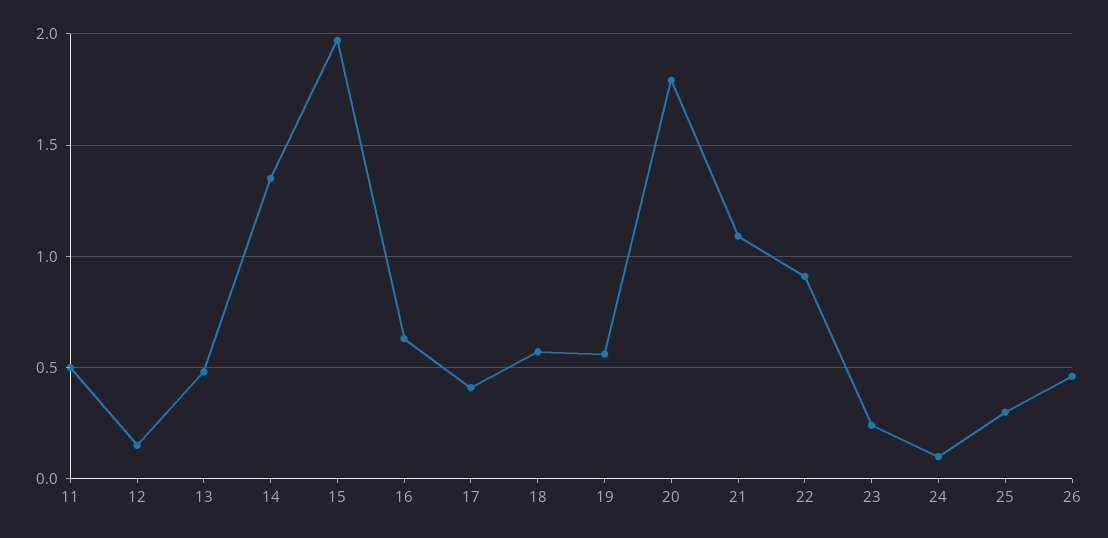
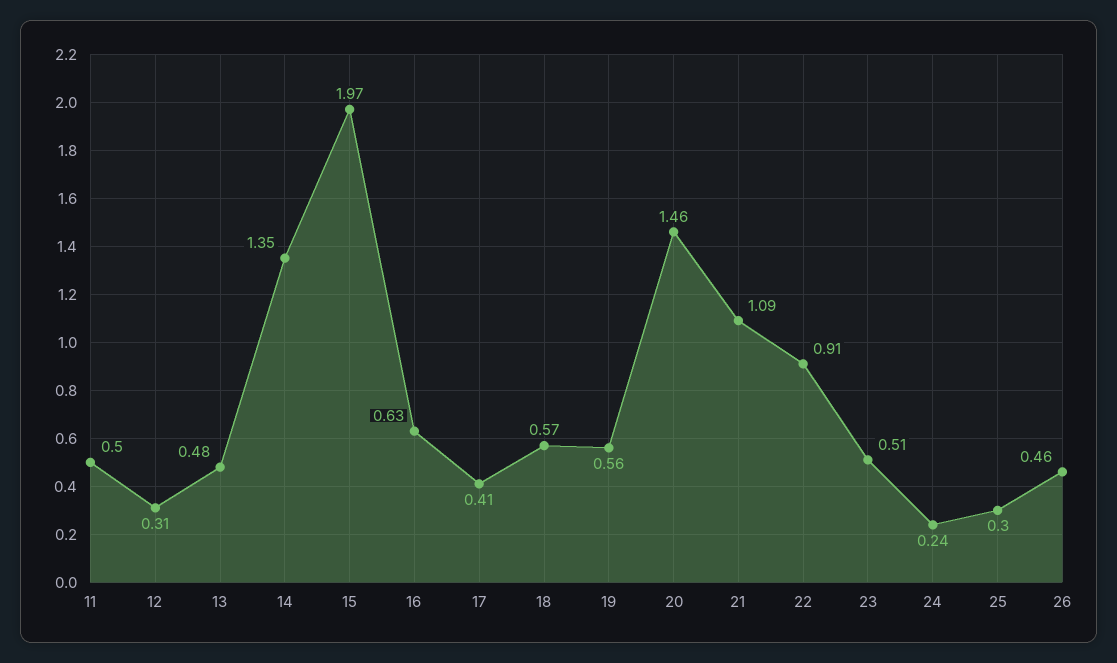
  {
    "11": 0.5,
-   "12": 0.15,
+   "12": 0.31,
    "13": 0.48,
    "14": 1.35,
    "15": 1.97,
    "16": 0.63,
    "17": 0.41,
    "18": 0.57,
    "19": 0.56,
-   "20": 1.8,
+   "20": 1.46,
    "21": 1.09,
    "22": 0.91,
-   "23": 0.25,
+   "23": 0.51,
-   "24": 0.1,
+   "24": 0.24,
    "25": 0.3,
    "26": 0.46
  }

